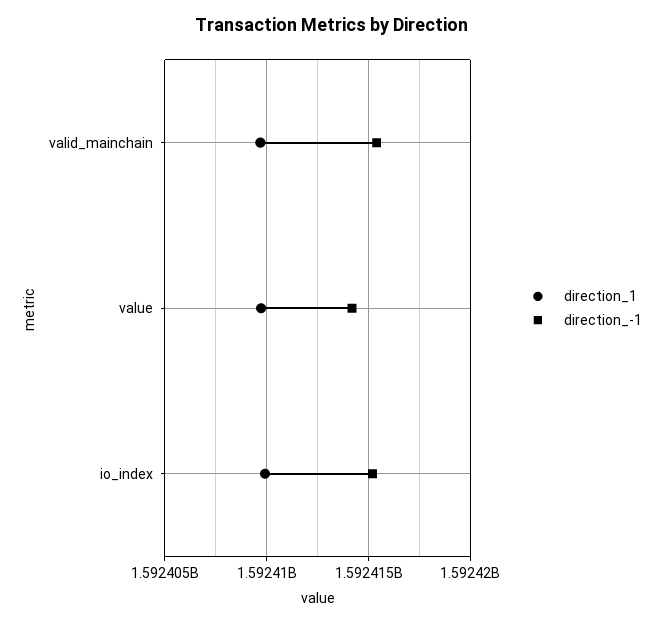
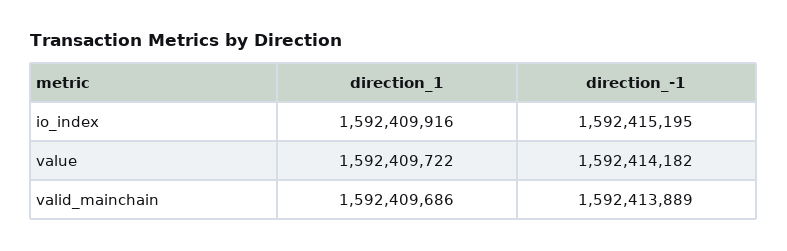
  {
    "direction_1": {
      "valid_mainchain": 1592409686,
      "value": 1592409722,
      "io_index": 1592409916
    },
    "direction_-1": {
-     "valid_mainchain": 1592415500,
+     "valid_mainchain": 1592413889,
      "value": 1592414182,
      "io_index": 1592415195
    }
  }

